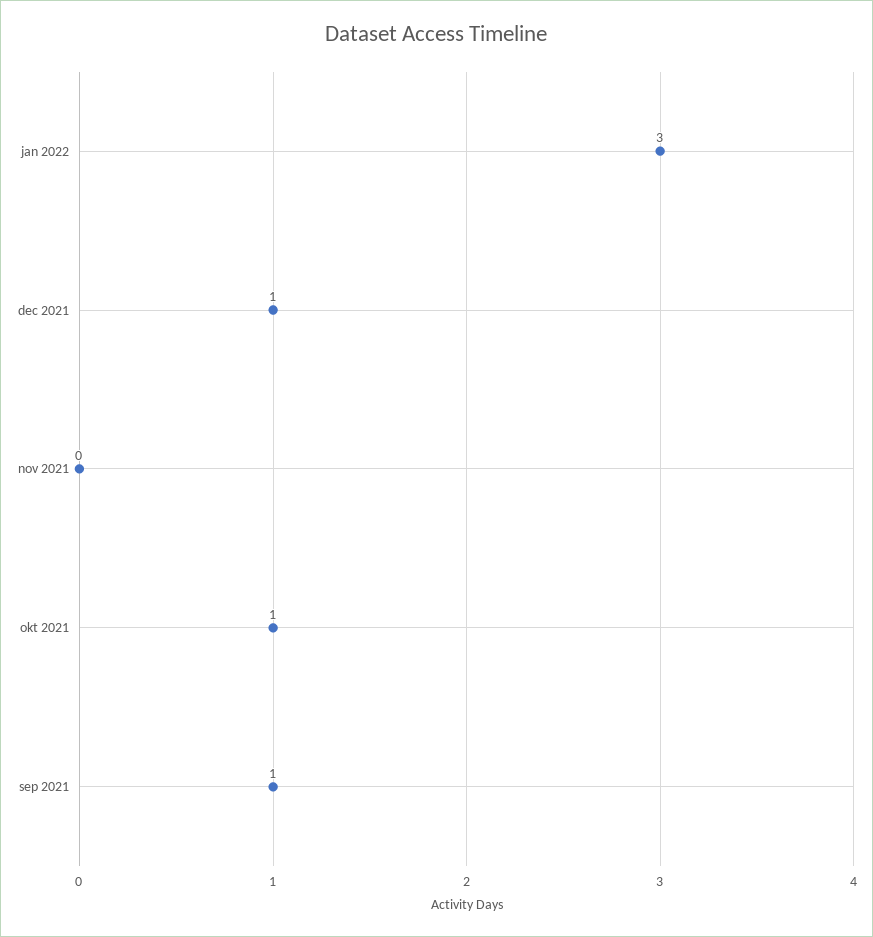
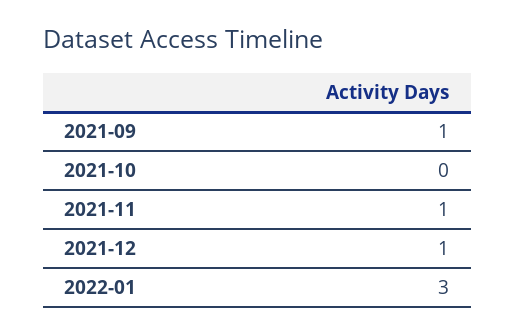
  {
    "jan 2022": 3,
    "dec 2021": 1,
-   "nov 2021": 0,
+   "nov 2021": 1,
-   "okt 2021": 1,
+   "okt 2021": 0,
    "sep 2021": 1
  }

